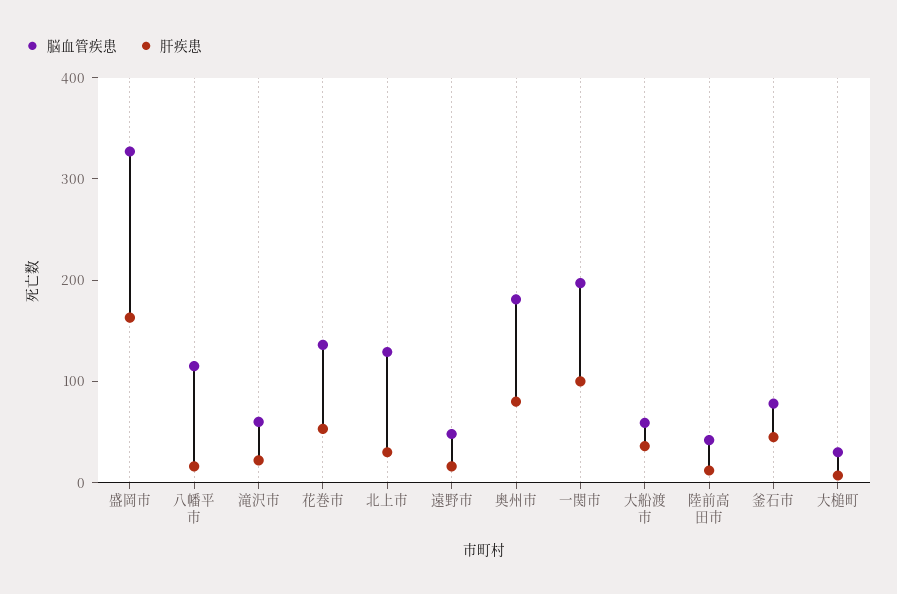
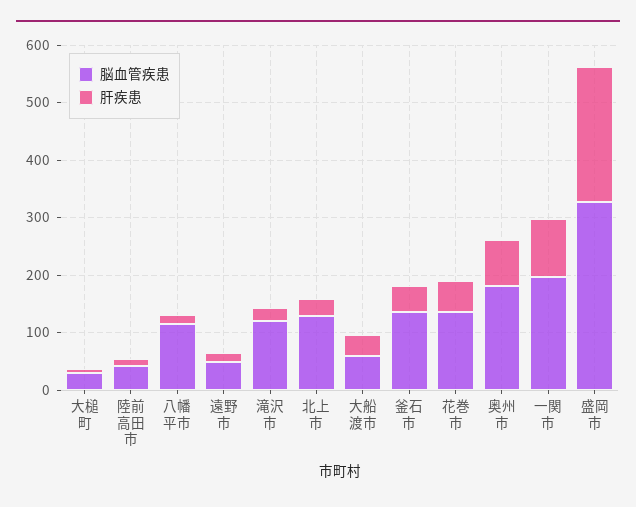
  {
    "脳血管疾患": {
      "盛岡市": 320,
      "八幡平市": 120,
-     "滝沢市": 60,
+     "滝沢市": 120,
      "花巻市": 140,
      "北上市": 120,
      "遠野市": 40,
      "奥州市": 180,
      "一関市": 200,
      "大船渡市": 60,
      "陸前高田市": 40,
-     "釜石市": 80,
+     "釜石市": 140,
      "大槌町": 40
    },
    "肝疾患": {
-     "盛岡市": 160,
+     "盛岡市": 240,
      "八幡平市": 20,
      "滝沢市": 20,
      "花巻市": 60,
      "北上市": 40,
      "遠野市": 20,
      "奥州市": 80,
      "一関市": 100,
      "大船渡市": 40,
      "陸前高田市": 20,
      "釜石市": 40,
      "大槌町": 0
    }
  }

